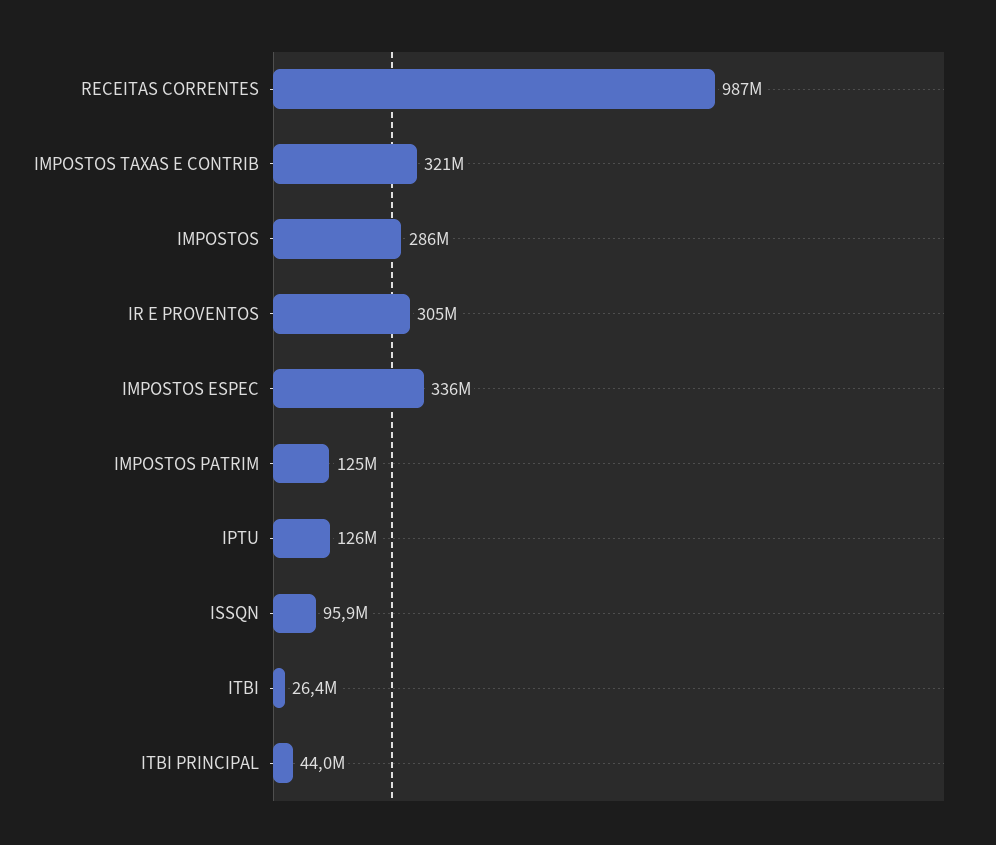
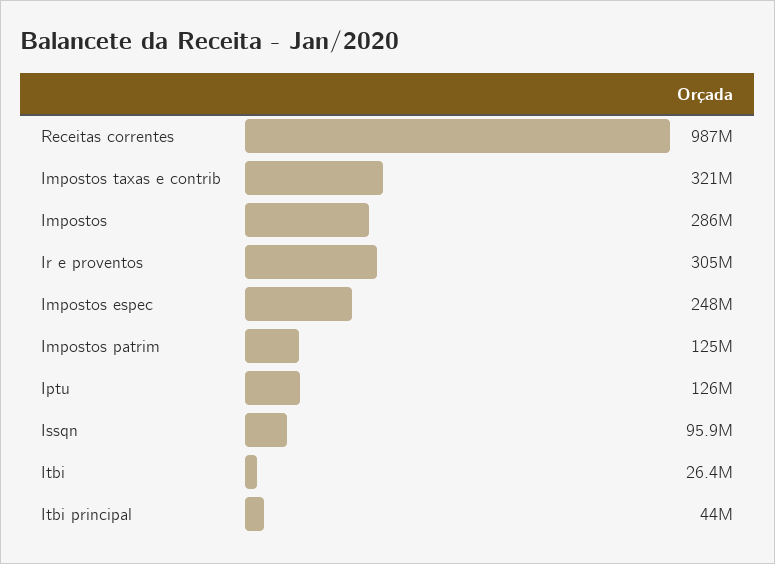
  {
    "RECEITAS CORRENTES": 987000000,
    "IMPOSTOS TAXAS E CONTRIB": 321000000,
    "IMPOSTOS": 286000000,
    "IR E PROVENTOS": 305000000,
-   "IMPOSTOS ESPEC": 336000000,
+   "IMPOSTOS ESPEC": 248000000,
    "IMPOSTOS PATRIM": 125000000,
    "IPTU": 126000000,
    "ISSQN": 95900000,
    "ITBI": 26400000,
    "ITBI PRINCIPAL": 44000000
  }

